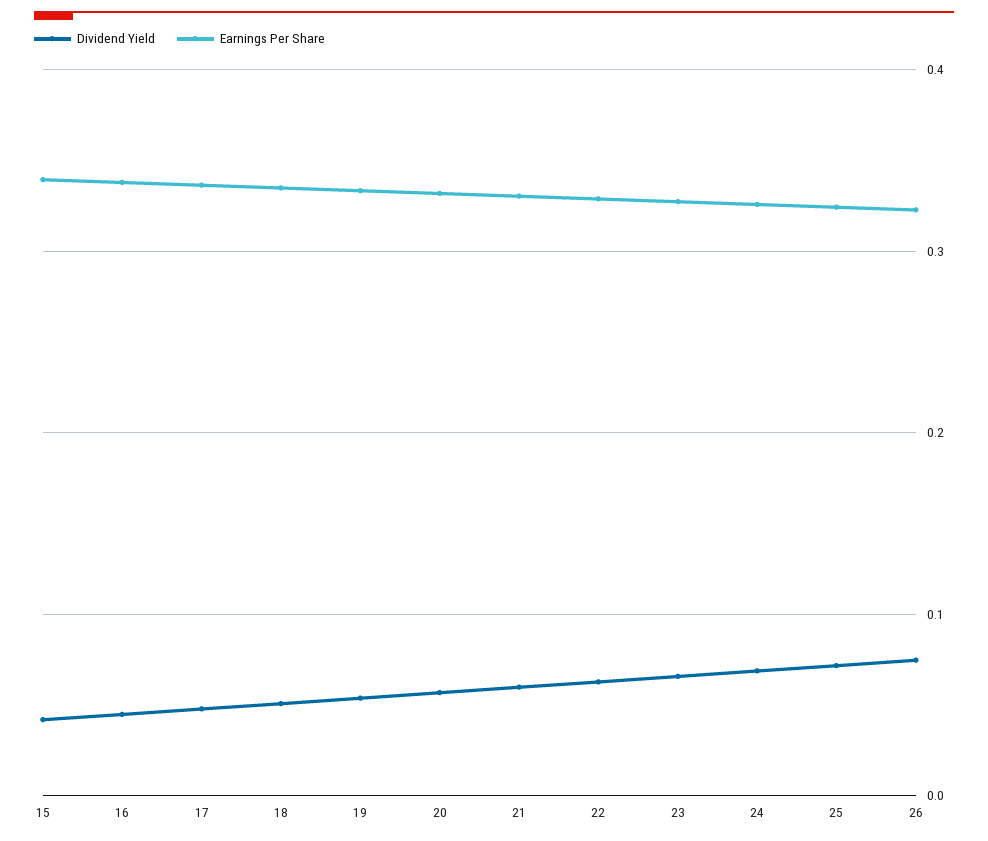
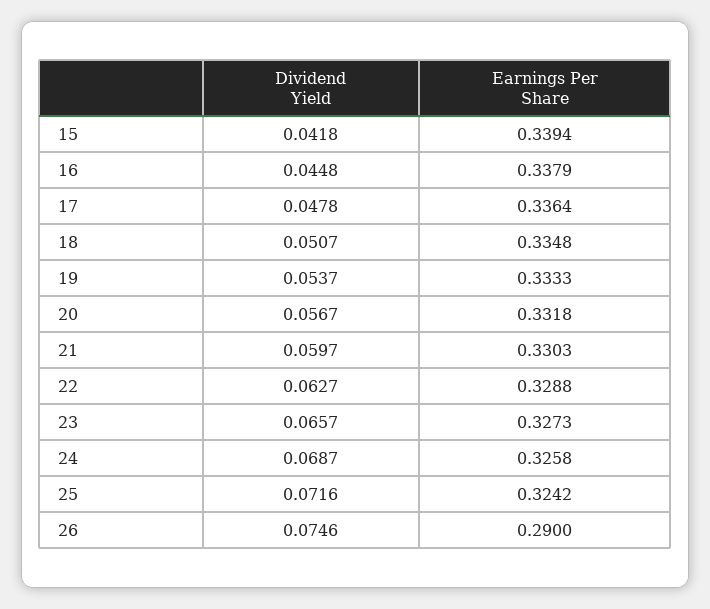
  {
    "Dividend Yield": {
      "15": 0.0418,
      "16": 0.0448,
      "17": 0.0478,
      "18": 0.0507,
      "19": 0.0537,
      "20": 0.0567,
      "21": 0.0597,
      "22": 0.0627,
      "23": 0.0657,
      "24": 0.0687,
      "25": 0.0716,
      "26": 0.0746
    },
    "Earnings Per Share": {
      "15": 0.3394,
      "16": 0.3379,
      "17": 0.3364,
      "18": 0.3348,
      "19": 0.3333,
      "20": 0.3318,
      "21": 0.3303,
      "22": 0.3288,
      "23": 0.3273,
      "24": 0.3258,
      "25": 0.3242,
-     "26": 0.32
+     "26": 0.29
    }
  }

